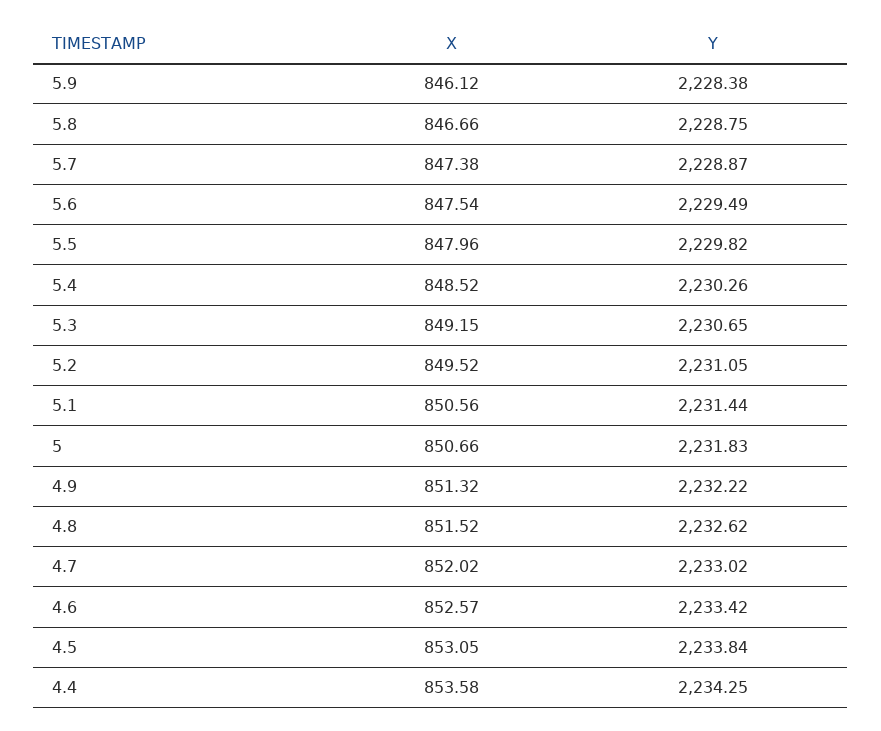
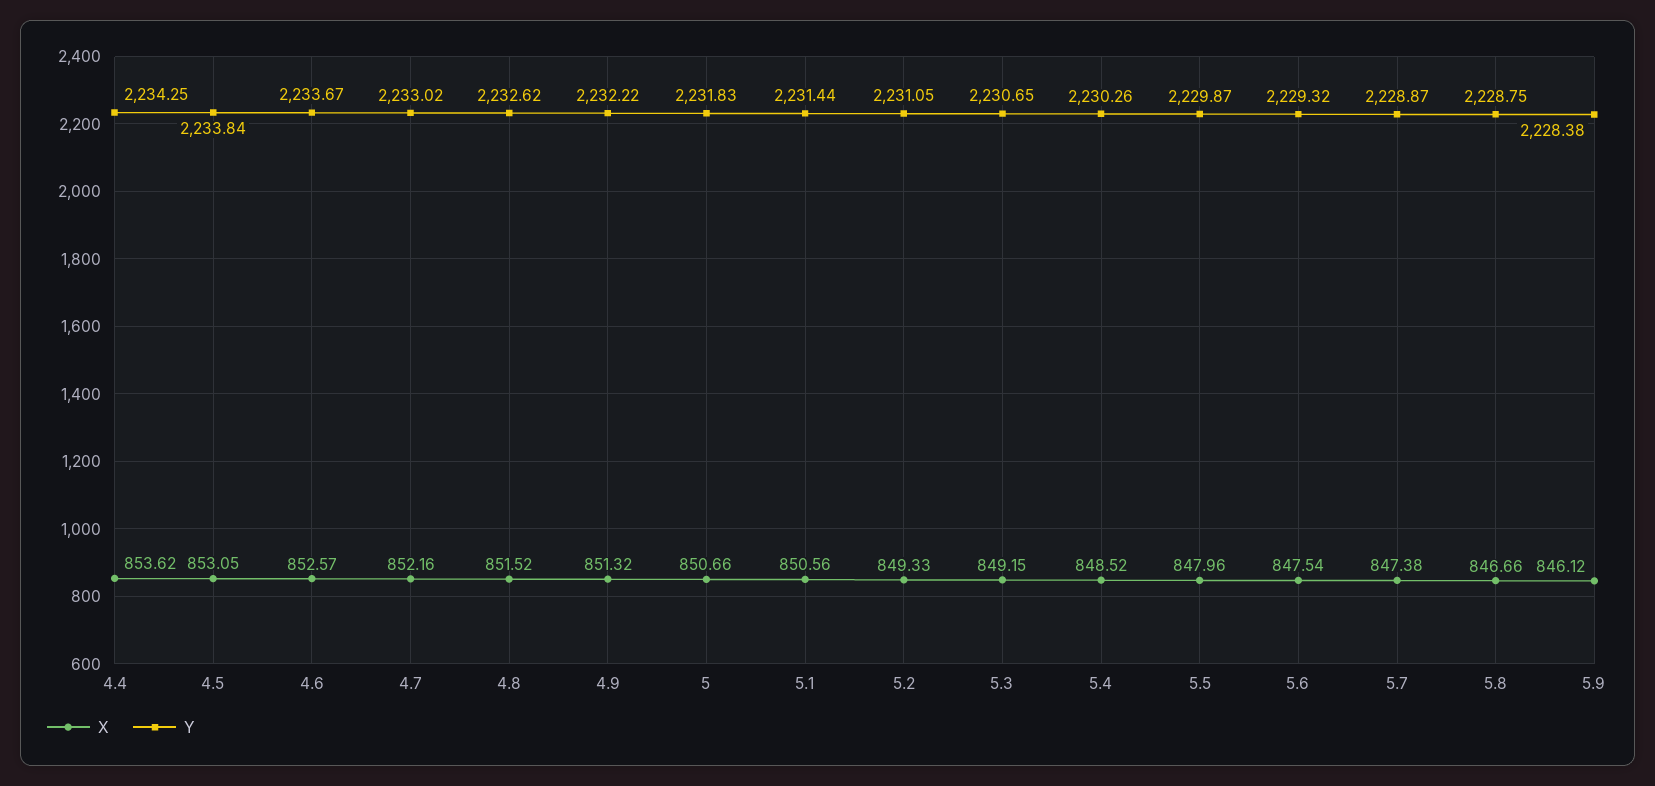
  {
    "X": {
      "5.9": 846.12,
      "5.8": 846.66,
      "5.7": 847.38,
      "5.6": 847.54,
      "5.5": 847.96,
      "5.4": 848.52,
      "5.3": 849.15,
-     "5.2": 849.52,
+     "5.2": 849.33,
      "5.1": 850.56,
      "5": 850.66,
      "4.9": 851.32,
      "4.8": 851.52,
-     "4.7": 852.02,
+     "4.7": 852.16,
      "4.6": 852.57,
      "4.5": 853.05,
-     "4.4": 853.58
+     "4.4": 853.62
    },
    "Y": {
      "5.9": 2228.38,
      "5.8": 2228.75,
      "5.7": 2228.87,
-     "5.6": 2229.49,
+     "5.6": 2229.32,
-     "5.5": 2229.82,
+     "5.5": 2229.87,
      "5.4": 2230.26,
      "5.3": 2230.65,
      "5.2": 2231.05,
      "5.1": 2231.44,
      "5": 2231.83,
      "4.9": 2232.22,
      "4.8": 2232.62,
      "4.7": 2233.02,
-     "4.6": 2233.42,
+     "4.6": 2233.67,
      "4.5": 2233.84,
      "4.4": 2234.25
    }
  }

